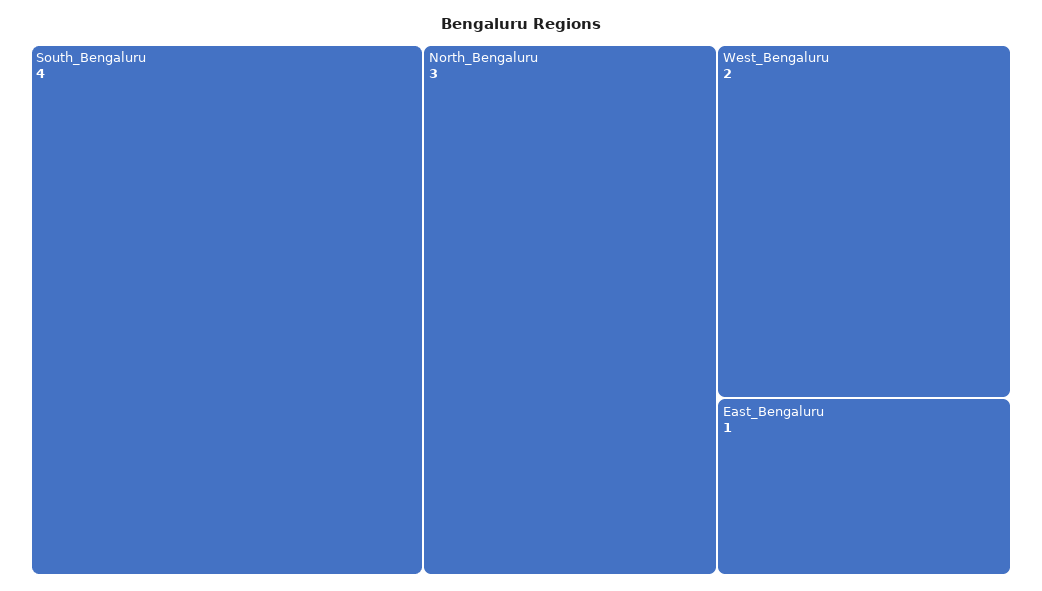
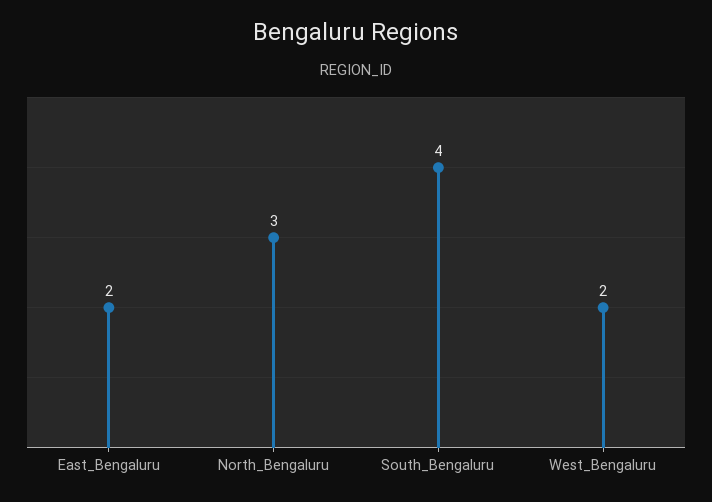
  {
    "South_Bengaluru": 4,
    "North_Bengaluru": 3,
    "West_Bengaluru": 2,
-   "East_Bengaluru": 1
+   "East_Bengaluru": 2
  }

